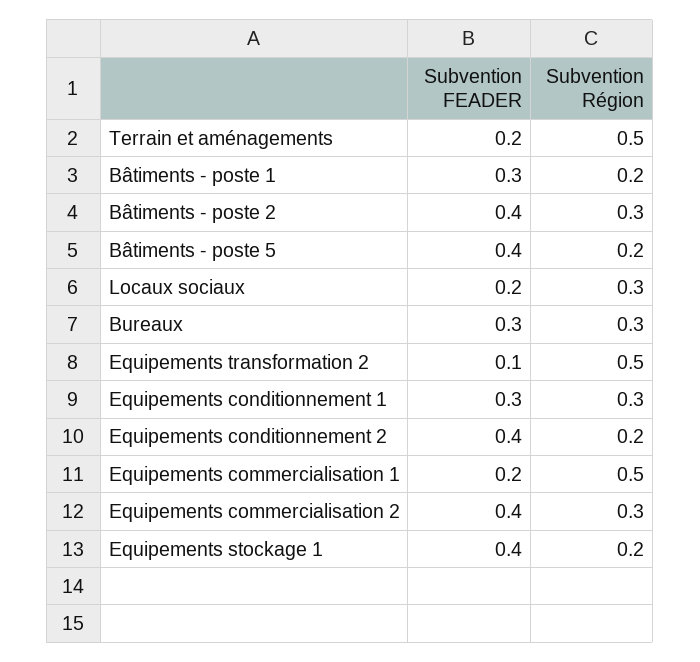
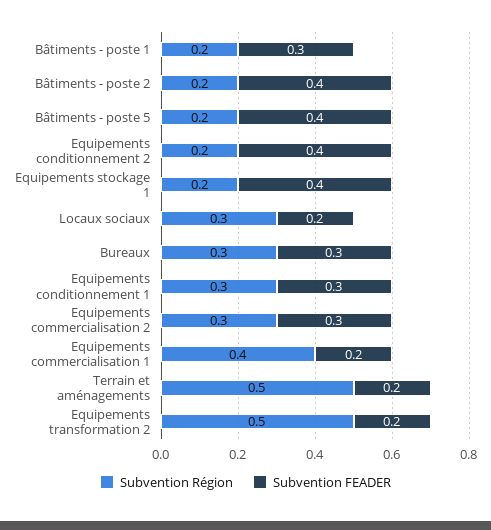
  {
    "Subvention FEADER": {
      "Terrain et aménagements": 0.2,
      "Bâtiments - poste 1": 0.3,
      "Bâtiments - poste 2": 0.4,
      "Bâtiments - poste 5": 0.4,
      "Locaux sociaux": 0.2,
      "Bureaux": 0.3,
-     "Equipements transformation 2": 0.1,
+     "Equipements transformation 2": 0.2,
      "Equipements conditionnement 1": 0.3,
      "Equipements conditionnement 2": 0.4,
      "Equipements commercialisation 1": 0.2,
-     "Equipements commercialisation 2": 0.4,
+     "Equipements commercialisation 2": 0.3,
      "Equipements stockage 1": 0.4
    },
    "Subvention Région": {
      "Terrain et aménagements": 0.5,
      "Bâtiments - poste 1": 0.2,
-     "Bâtiments - poste 2": 0.3,
+     "Bâtiments - poste 2": 0.2,
      "Bâtiments - poste 5": 0.2,
      "Locaux sociaux": 0.3,
      "Bureaux": 0.3,
      "Equipements transformation 2": 0.5,
      "Equipements conditionnement 1": 0.3,
      "Equipements conditionnement 2": 0.2,
-     "Equipements commercialisation 1": 0.5,
+     "Equipements commercialisation 1": 0.4,
      "Equipements commercialisation 2": 0.3,
      "Equipements stockage 1": 0.2
    }
  }

